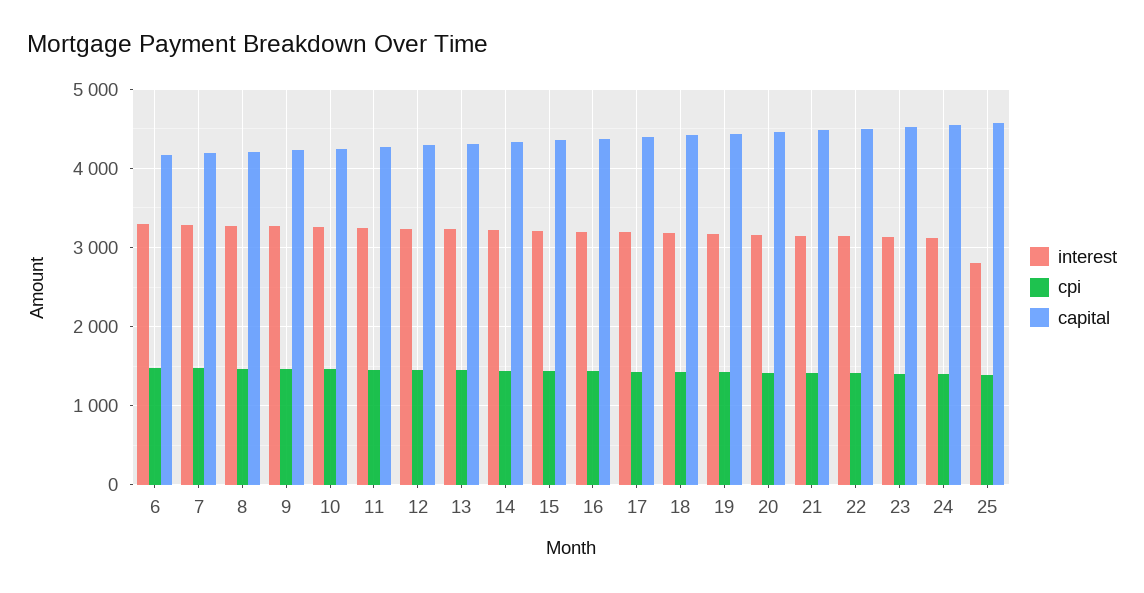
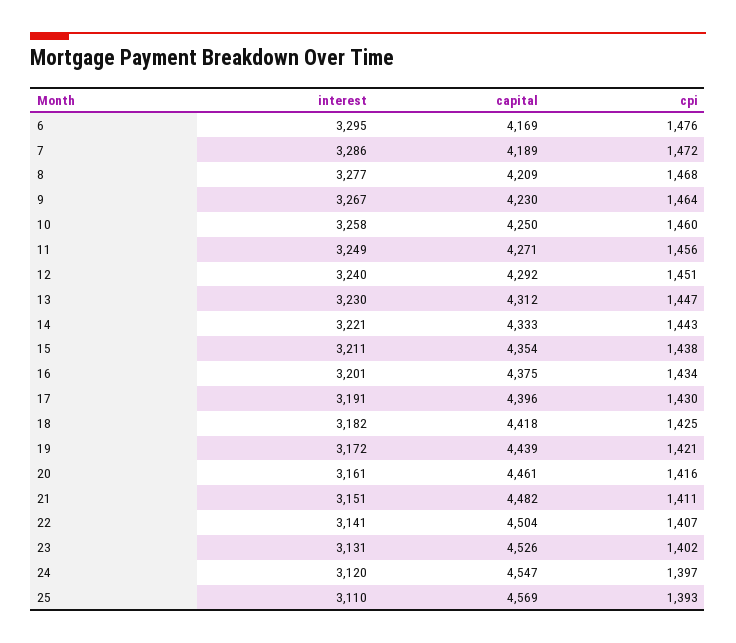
  {
    "interest": {
      "6": 3295,
      "7": 3286,
      "8": 3277,
      "9": 3267,
      "10": 3258,
      "11": 3249,
      "12": 3240,
      "13": 3230,
      "14": 3221,
      "15": 3211,
      "16": 3201,
      "17": 3191,
      "18": 3182,
      "19": 3172,
      "20": 3161,
      "21": 3151,
      "22": 3141,
      "23": 3131,
      "24": 3120,
-     "25": 2800
+     "25": 3110
    },
    "cpi": {
      "6": 1476,
      "7": 1472,
      "8": 1468,
      "9": 1464,
      "10": 1460,
      "11": 1456,
      "12": 1451,
      "13": 1447,
      "14": 1443,
      "15": 1438,
      "16": 1434,
      "17": 1430,
      "18": 1425,
      "19": 1421,
      "20": 1416,
      "21": 1411,
      "22": 1407,
      "23": 1402,
      "24": 1397,
      "25": 1393
    },
    "capital": {
      "6": 4169,
      "7": 4189,
      "8": 4209,
      "9": 4230,
      "10": 4250,
      "11": 4271,
      "12": 4292,
      "13": 4312,
      "14": 4333,
      "15": 4354,
      "16": 4375,
      "17": 4396,
      "18": 4418,
      "19": 4439,
      "20": 4461,
      "21": 4482,
      "22": 4504,
      "23": 4526,
      "24": 4547,
      "25": 4569
    }
  }

